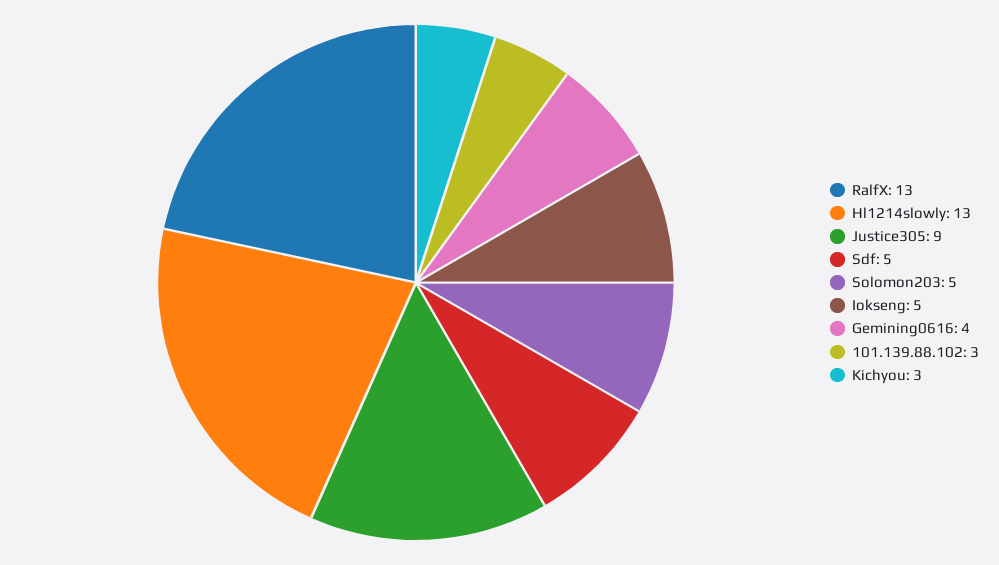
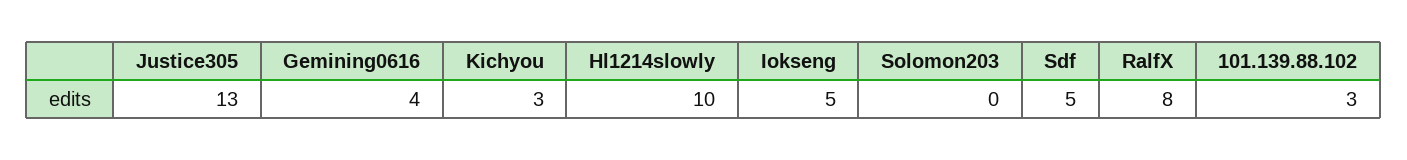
  {
-   "RalfX": 13,
+   "RalfX": 8,
-   "Hl1214slowly": 13,
+   "Hl1214slowly": 10,
-   "Justice305": 9,
+   "Justice305": 13,
    "Sdf": 5,
-   "Solomon203": 5,
+   "Solomon203": 0,
    "Iokseng": 5,
    "Gemining0616": 4,
    "101.139.88.102": 3,
    "Kichyou": 3
  }

